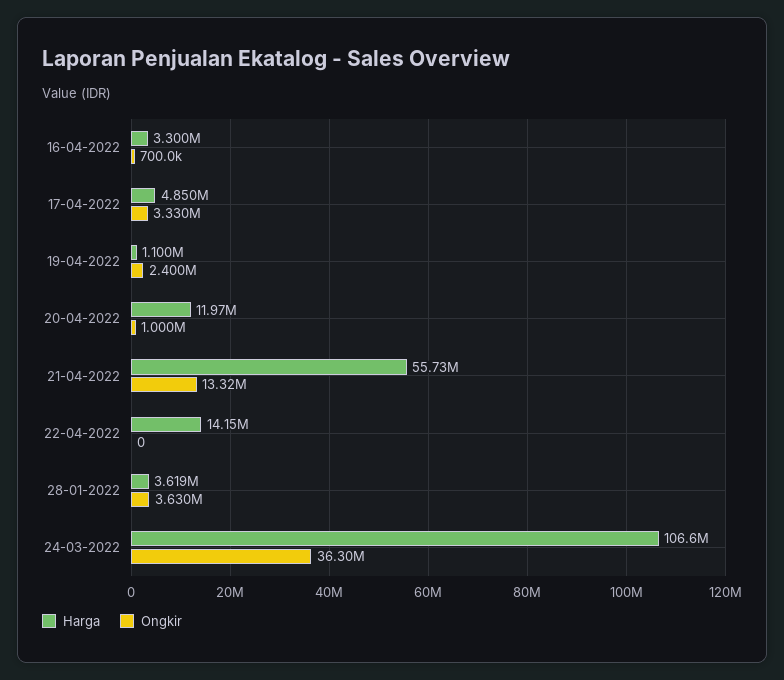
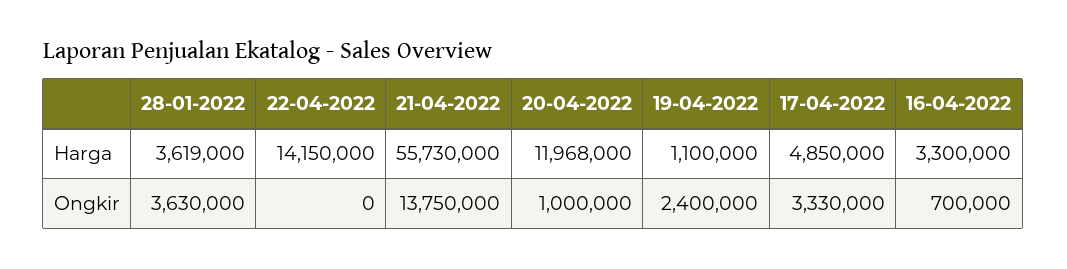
  {
    "Harga": {
      "16-04-2022": 3300000,
      "17-04-2022": 4850000,
      "19-04-2022": 1100000,
      "20-04-2022": 11968000,
      "21-04-2022": 55730000,
      "22-04-2022": 14150000,
-     "28-01-2022": 3619000,
+     "28-01-2022": 3619000
-     "24-03-2022": 106600000
    },
    "Ongkir": {
      "16-04-2022": 700000,
      "17-04-2022": 3330000,
      "19-04-2022": 2400000,
      "20-04-2022": 1000000,
-     "21-04-2022": 13320000,
+     "21-04-2022": 13750000,
      "22-04-2022": 0,
-     "28-01-2022": 3630000,
+     "28-01-2022": 3630000
-     "24-03-2022": 36300000
    }
  }

